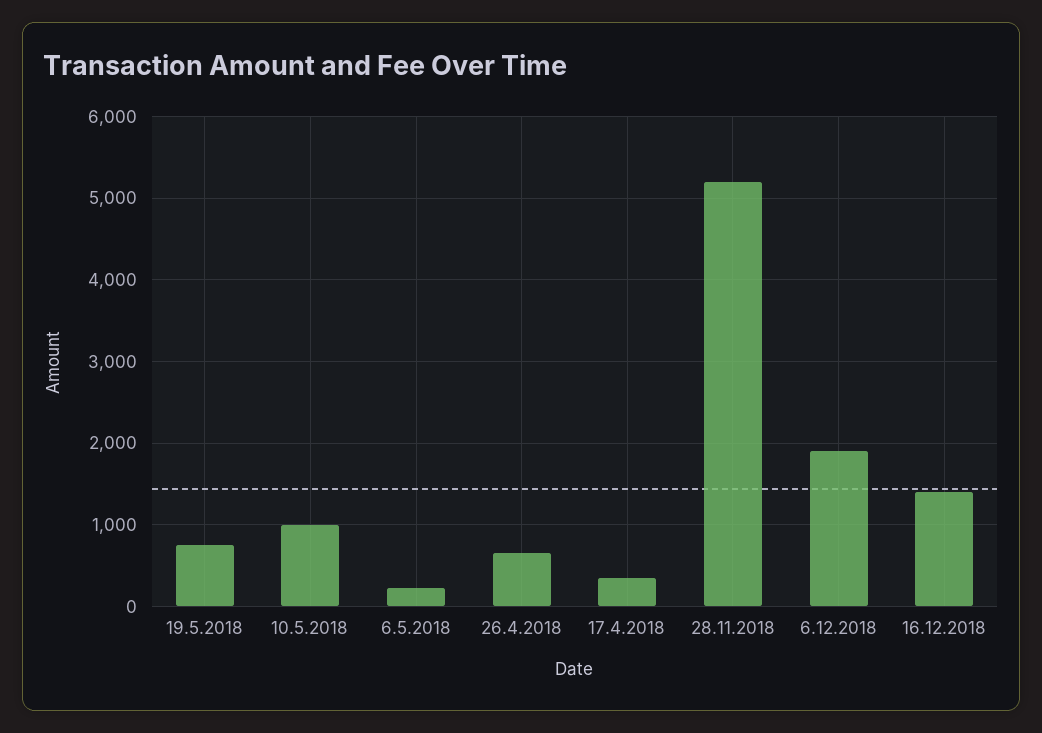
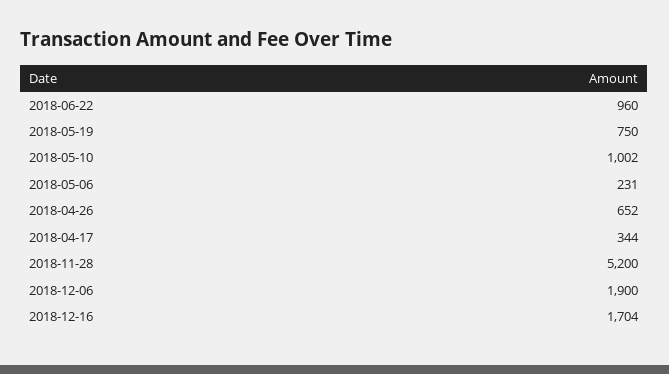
  {
    "19.5.2018": 750,
    "10.5.2018": 1002,
    "6.5.2018": 231,
    "26.4.2018": 652,
    "17.4.2018": 344,
    "28.11.2018": 5200,
    "6.12.2018": 1900,
-   "16.12.2018": 1400
+   "16.12.2018": 1704,
+   "2018-06-22": 960
  }

